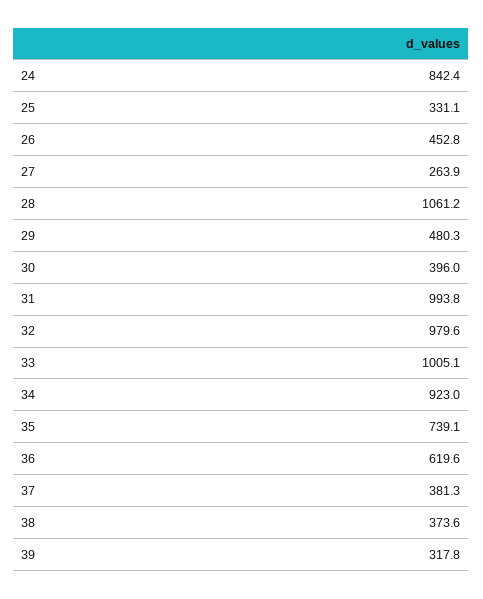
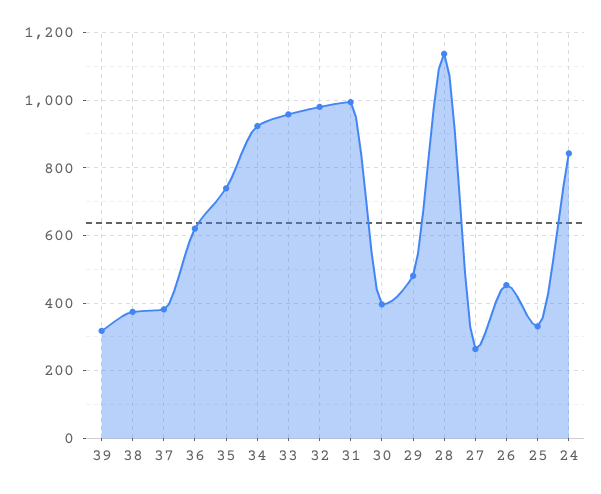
  {
    "24": 842.4,
    "25": 331.1,
    "26": 452.8,
    "27": 263.9,
-   "28": 1061.2,
+   "28": 1140,
    "29": 480.3,
    "30": 396,
    "31": 993.8,
    "32": 979.6,
-   "33": 1005.1,
+   "33": 960,
    "34": 923,
    "35": 739.1,
    "36": 619.6,
    "37": 381.3,
    "38": 373.6,
    "39": 317.8
  }

